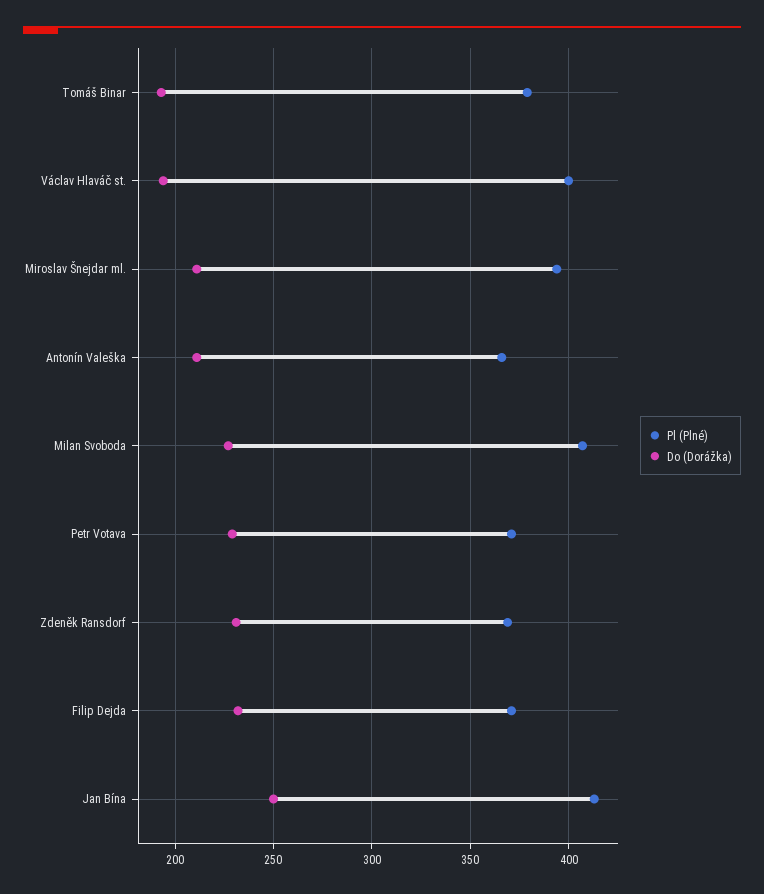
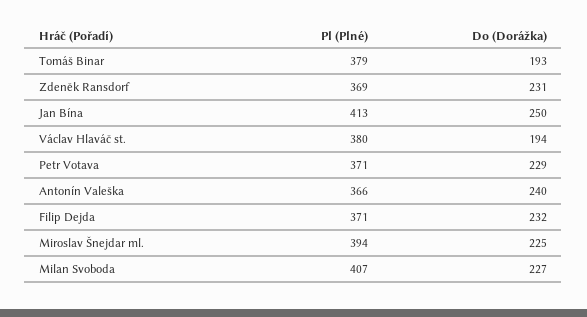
  {
    "Pl (Plné)": {
      "Tomáš Binar": 379,
-     "Václav Hlaváč st.": 400,
+     "Václav Hlaváč st.": 380,
      "Miroslav Šnejdar ml.": 394,
      "Antonín Valeška": 366,
      "Milan Svoboda": 407,
      "Petr Votava": 371,
      "Zdeněk Ransdorf": 369,
      "Filip Dejda": 371,
      "Jan Bína": 413
    },
    "Do (Dorážka)": {
      "Tomáš Binar": 193,
      "Václav Hlaváč st.": 194,
-     "Miroslav Šnejdar ml.": 210,
+     "Miroslav Šnejdar ml.": 225,
-     "Antonín Valeška": 210,
+     "Antonín Valeška": 240,
      "Milan Svoboda": 227,
      "Petr Votava": 229,
      "Zdeněk Ransdorf": 231,
      "Filip Dejda": 232,
      "Jan Bína": 250
    }
  }

